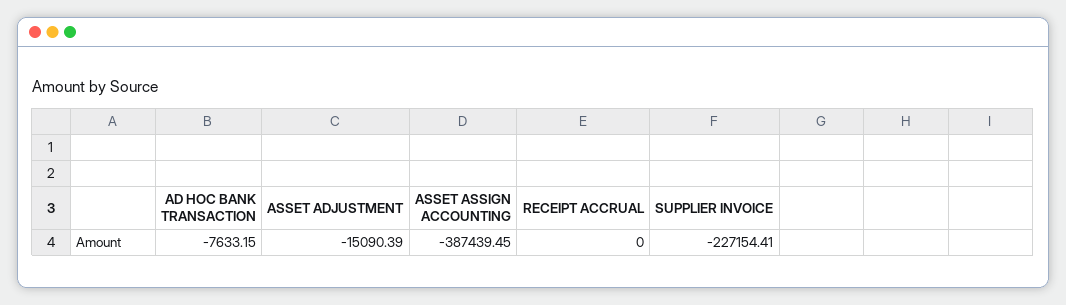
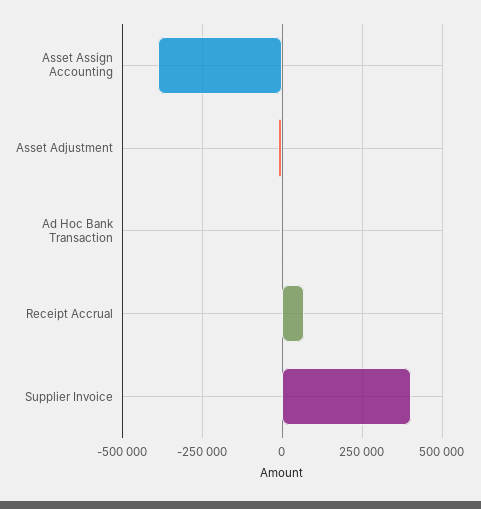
  {
    "AD HOC BANK TRANSACTION": -7633.15,
    "ASSET ADJUSTMENT": -15090.39,
    "ASSET ASSIGN ACCOUNTING": -387439.45,
-   "RECEIPT ACCRUAL": 0,
+   "RECEIPT ACCRUAL": 75000,
-   "SUPPLIER INVOICE": -227154.41
+   "SUPPLIER INVOICE": 400000
  }

